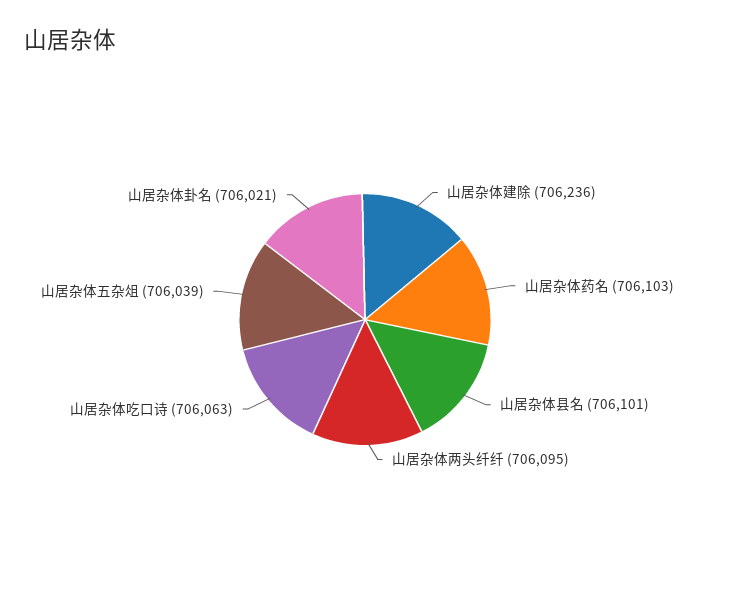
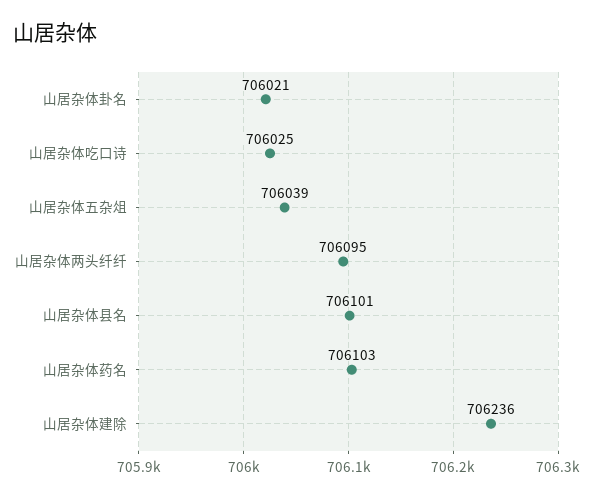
  {
    "山居杂体建除": 706236,
    "山居杂体药名": 706103,
    "山居杂体县名": 706101,
    "山居杂体两头纤纤": 706095,
-   "山居杂体吃口诗": 706063,
+   "山居杂体吃口诗": 706025,
    "山居杂体五杂俎": 706039,
    "山居杂体卦名": 706021
  }

